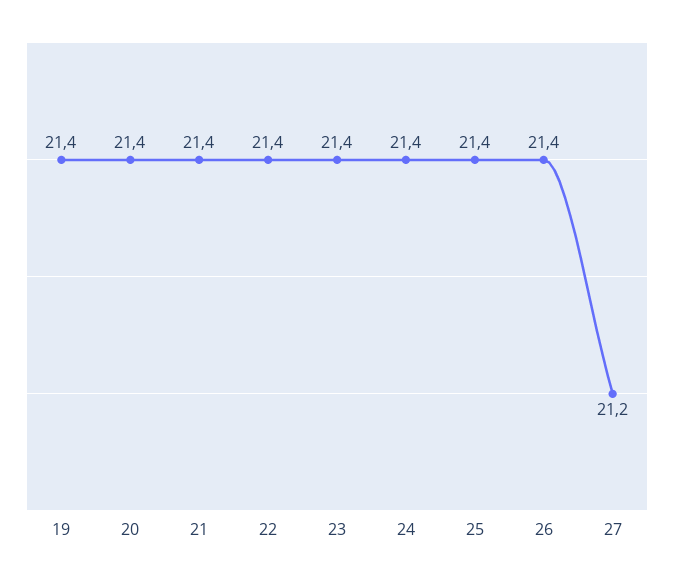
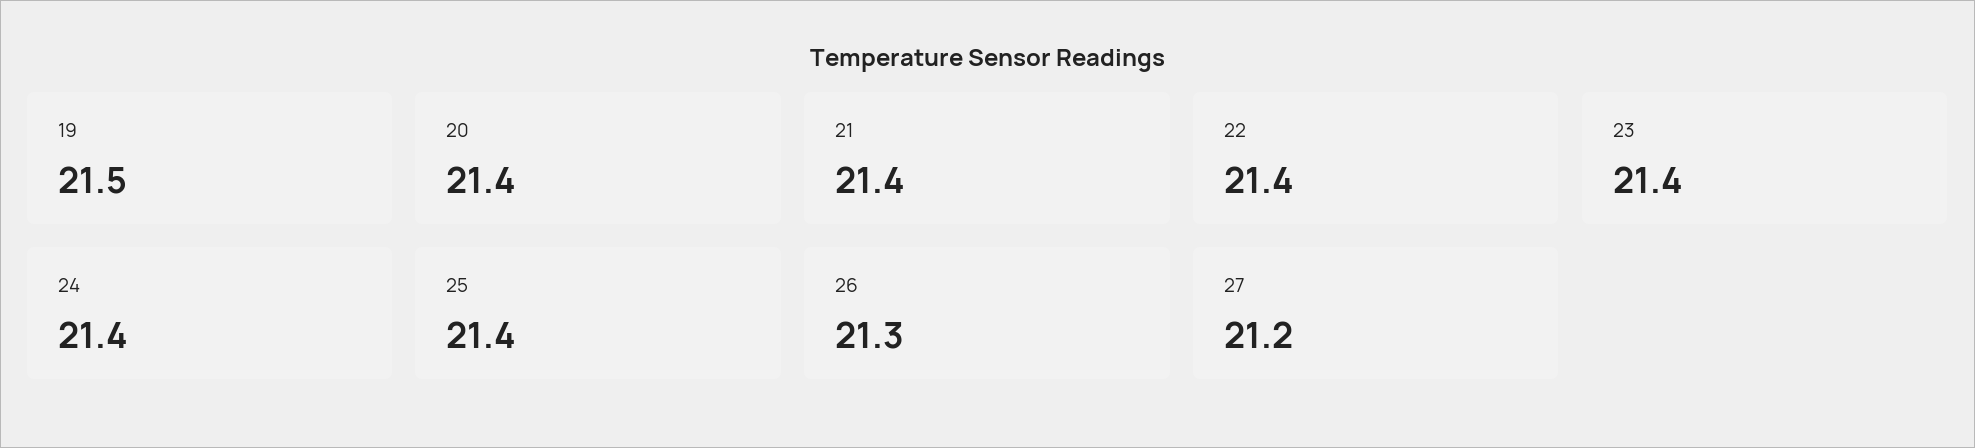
  {
-   "19": 21.4,
+   "19": 21.5,
    "20": 21.4,
    "21": 21.4,
    "22": 21.4,
    "23": 21.4,
    "24": 21.4,
    "25": 21.4,
-   "26": 21.4,
+   "26": 21.3,
    "27": 21.2
  }

